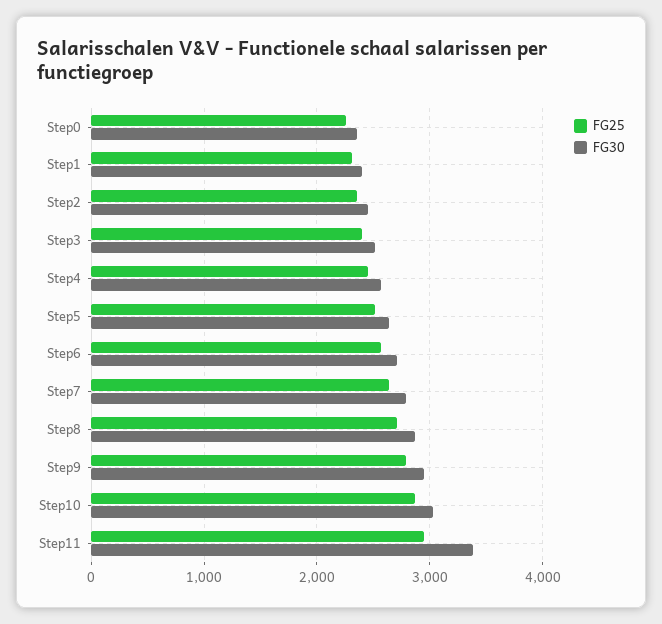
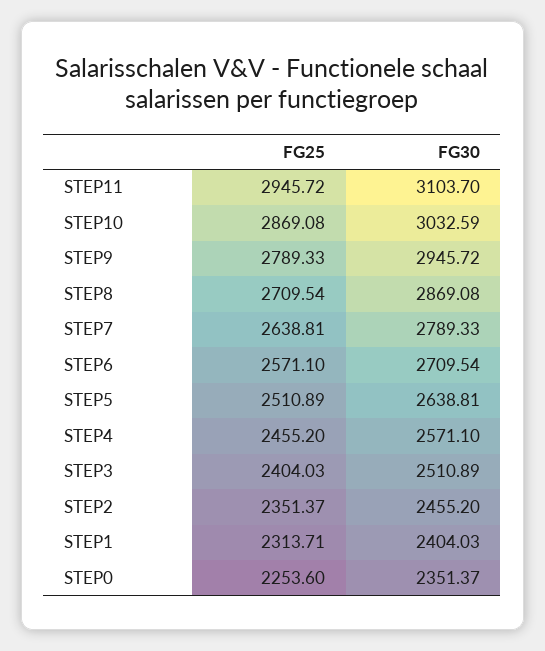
  {
    "FG25": {
      "Step0": 2253.6,
      "Step1": 2313.71,
      "Step2": 2351.37,
      "Step3": 2404.03,
      "Step4": 2455.2,
      "Step5": 2510.89,
      "Step6": 2571.1,
      "Step7": 2638.81,
      "Step8": 2709.54,
      "Step9": 2789.33,
      "Step10": 2869.08,
      "Step11": 2945.72
    },
    "FG30": {
      "Step0": 2351.37,
      "Step1": 2404.03,
      "Step2": 2455.2,
      "Step3": 2510.89,
      "Step4": 2571.1,
      "Step5": 2638.81,
      "Step6": 2709.54,
      "Step7": 2789.33,
      "Step8": 2869.08,
      "Step9": 2945.72,
      "Step10": 3032.59,
-     "Step11": 3400
+     "Step11": 3103.7
    }
  }

